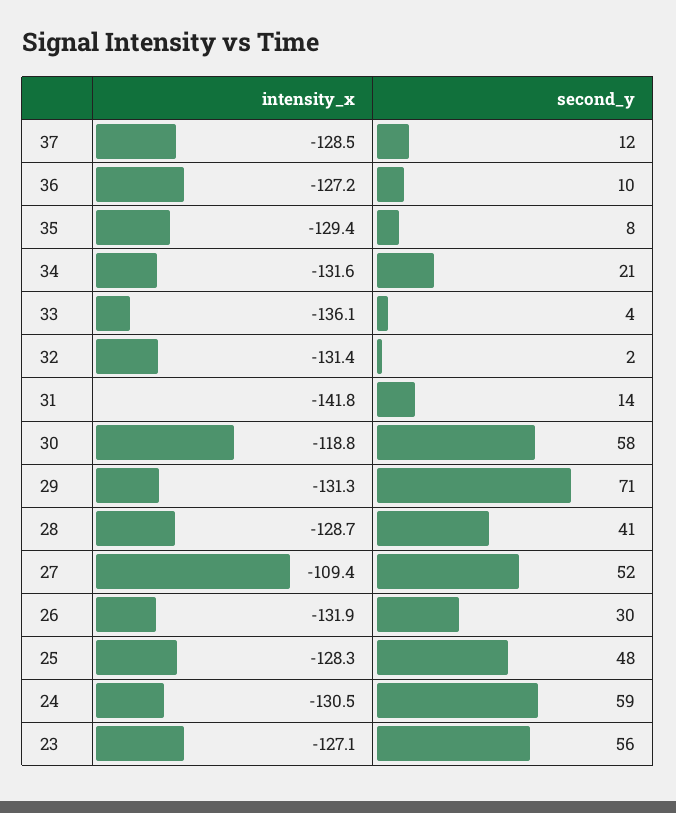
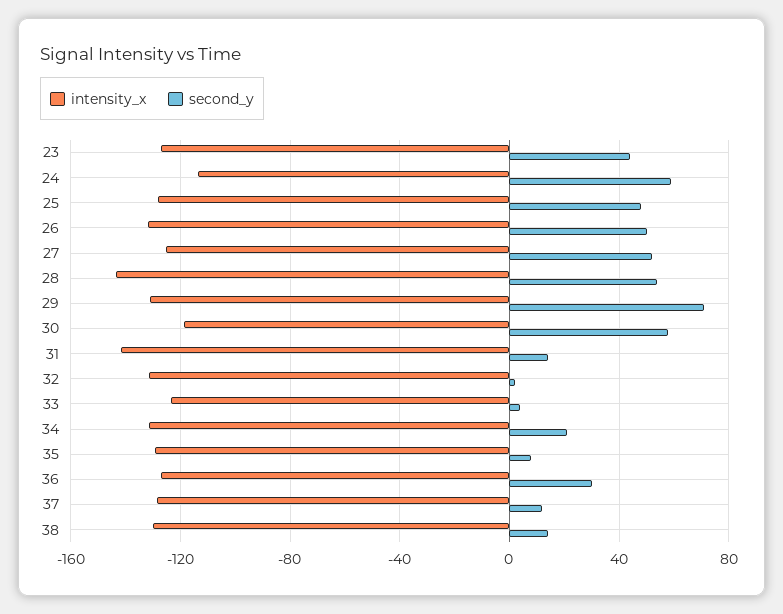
  {
    "intensity_x": {
      "37": -128.5,
      "36": -127.2,
      "35": -129.4,
      "34": -131.6,
-     "33": -136.1,
+     "33": -125,
      "32": -131.4,
      "31": -141.8,
      "30": -118.8,
      "29": -131.3,
-     "28": -128.7,
+     "28": -145,
-     "27": -109.4,
+     "27": -125,
      "26": -131.9,
      "25": -128.3,
-     "24": -130.5,
+     "24": -115,
-     "23": -127.1
+     "23": -127.1,
+     "38": -130
    },
    "second_y": {
      "37": 12,
-     "36": 10,
+     "36": 30,
      "35": 8,
      "34": 21,
      "33": 4,
      "32": 2,
      "31": 14,
      "30": 58,
      "29": 71,
-     "28": 41,
+     "28": 55,
      "27": 52,
-     "26": 30,
+     "26": 50,
      "25": 48,
      "24": 59,
-     "23": 56
+     "23": 45,
+     "38": 15
    }
  }

